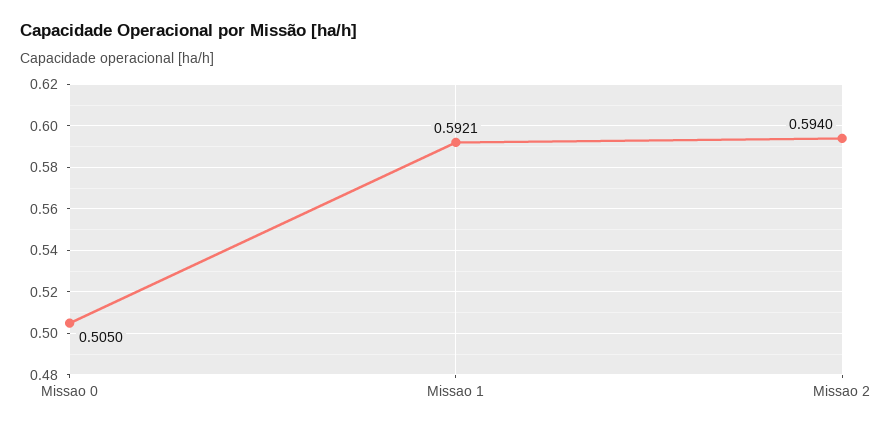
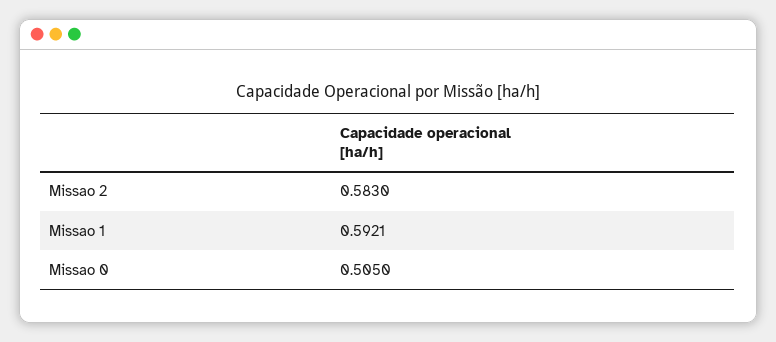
  {
    "Missao 0": 0.505,
    "Missao 1": 0.5921,
-   "Missao 2": 0.594
+   "Missao 2": 0.583
  }

